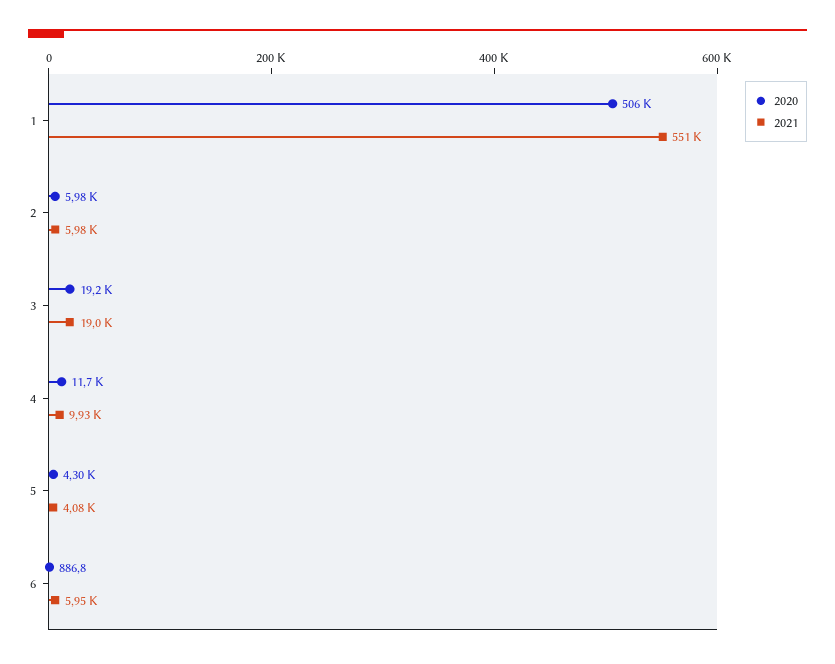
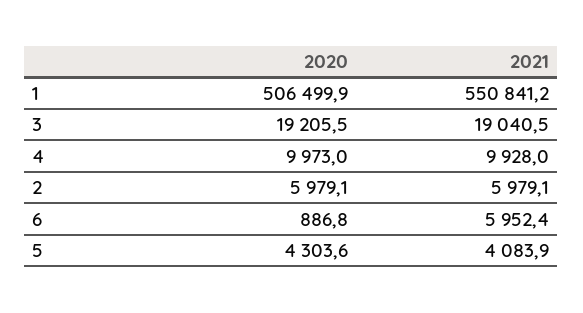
  {
    "2020": {
      "1": 506499.9,
      "2": 5979.1,
      "3": 19205.5,
-     "4": 11700,
+     "4": 9973,
      "5": 4303.6,
      "6": 886.8
    },
    "2021": {
      "1": 550841.2,
      "2": 5979.1,
      "3": 19040.5,
      "4": 9928,
      "5": 4083.9,
      "6": 5952.4
    }
  }

